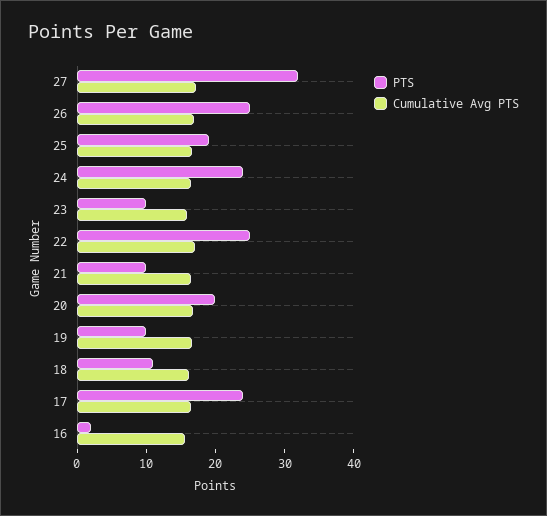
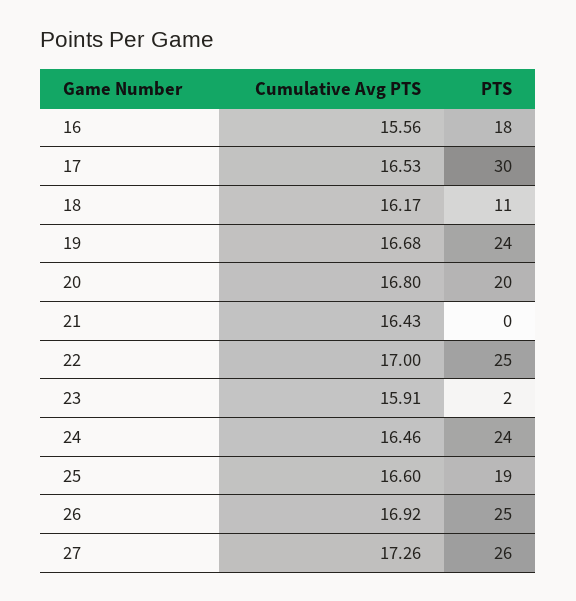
  {
    "PTS": {
-     "27": 32,
+     "27": 26,
      "26": 25,
      "25": 19,
      "24": 24,
-     "23": 10,
+     "23": 2,
      "22": 25,
-     "21": 10,
+     "21": 0,
      "20": 20,
-     "19": 10,
+     "19": 24,
      "18": 11,
-     "17": 24,
+     "17": 30,
-     "16": 2
+     "16": 18
    },
    "Cumulative Avg PTS": {
      "27": 17.26,
      "26": 16.92,
      "25": 16.6,
      "24": 16.46,
      "23": 15.91,
      "22": 17,
      "21": 16.43,
      "20": 16.8,
      "19": 16.68,
      "18": 16.17,
      "17": 16.53,
      "16": 15.56
    }
  }

